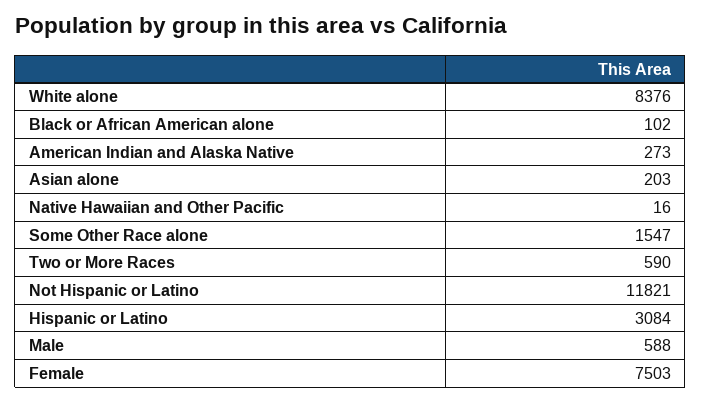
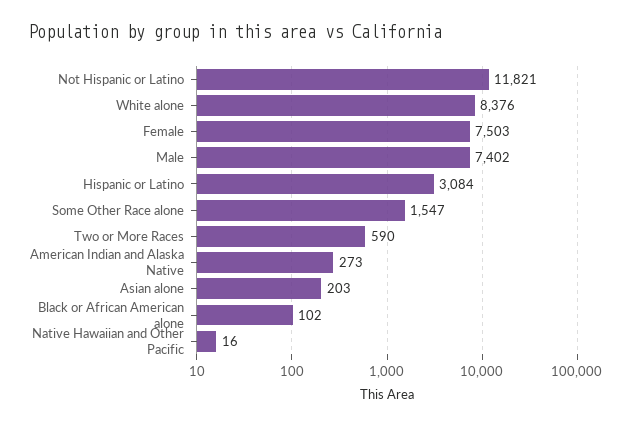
  {
    "White alone": 8376,
    "Black or African American alone": 102,
    "American Indian and Alaska Native": 273,
    "Asian alone": 203,
    "Native Hawaiian and Other Pacific": 16,
    "Some Other Race alone": 1547,
    "Two or More Races": 590,
    "Not Hispanic or Latino": 11821,
    "Hispanic or Latino": 3084,
-   "Male": 588,
+   "Male": 7402,
    "Female": 7503
  }

